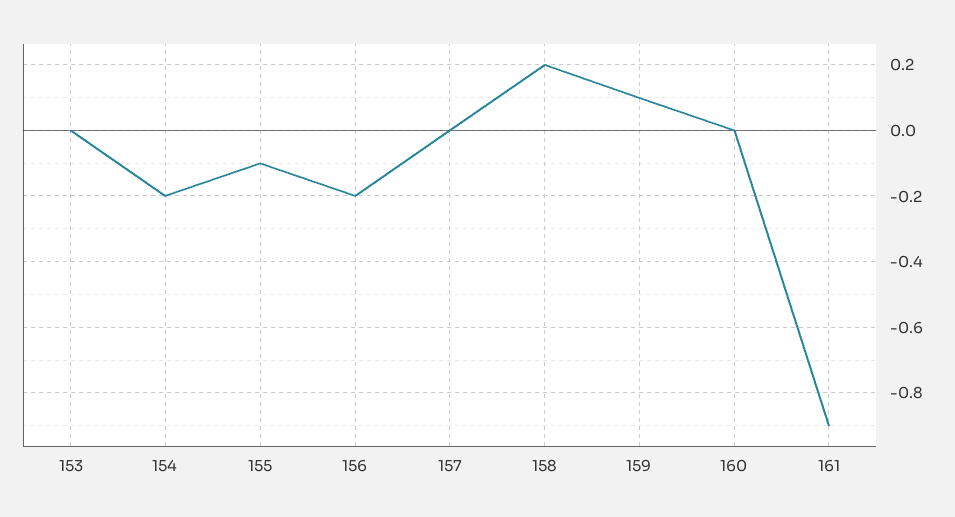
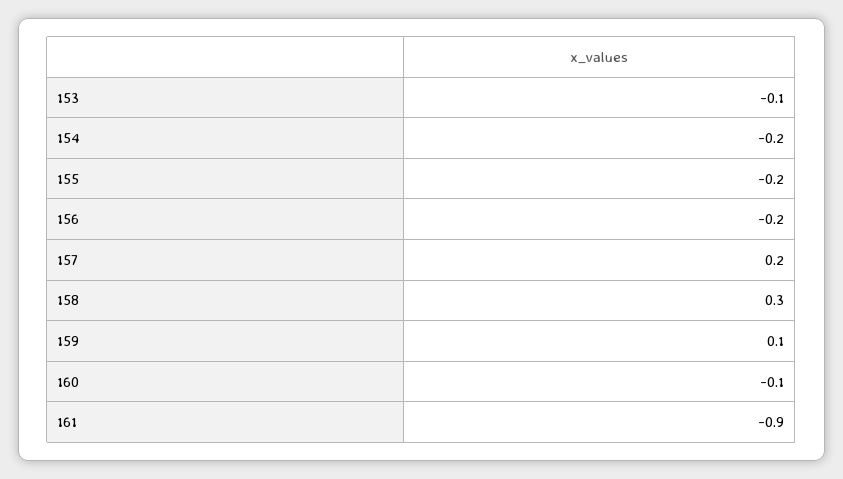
  {
-   "153": 0,
+   "153": -0.1,
    "154": -0.2,
-   "155": -0.1,
+   "155": -0.2,
    "156": -0.2,
-   "157": 0,
+   "157": 0.2,
-   "158": 0.2,
+   "158": 0.3,
    "159": 0.1,
-   "160": 0,
+   "160": -0.1,
    "161": -0.9
  }

